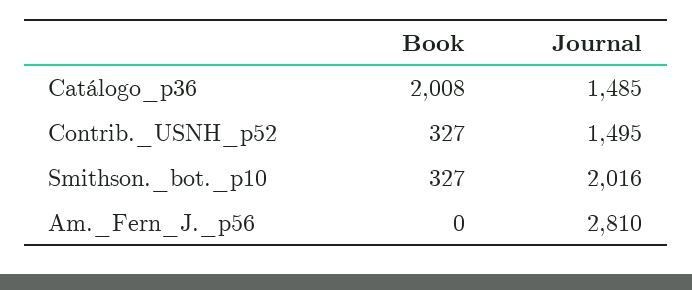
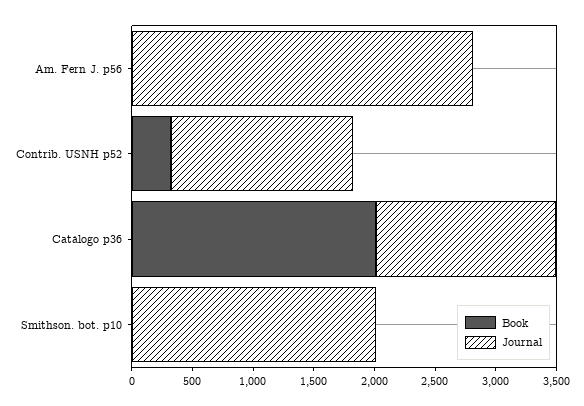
  {
    "Book": {
      "Catálogo_p36": 2008,
      "Contrib._USNH_p52": 327,
-     "Smithson._bot._p10": 327,
+     "Smithson._bot._p10": 0,
      "Am._Fern_J._p56": 0
    },
    "Journal": {
      "Catálogo_p36": 1485,
      "Contrib._USNH_p52": 1495,
      "Smithson._bot._p10": 2016,
      "Am._Fern_J._p56": 2810
    }
  }

